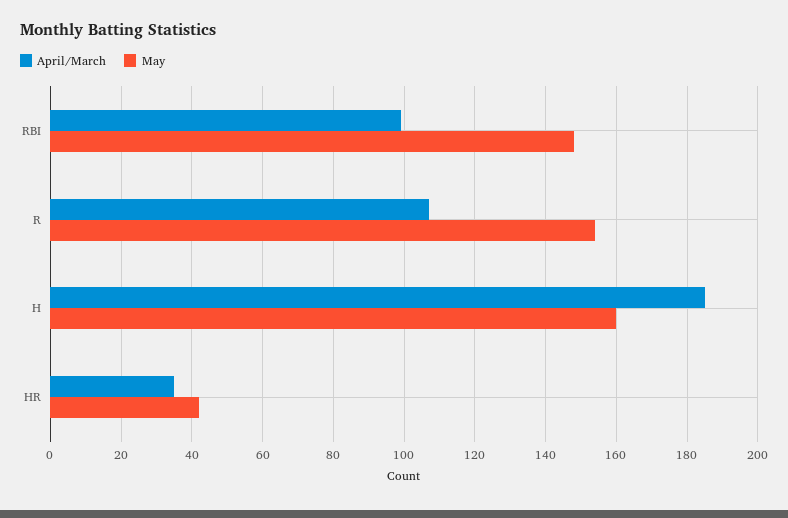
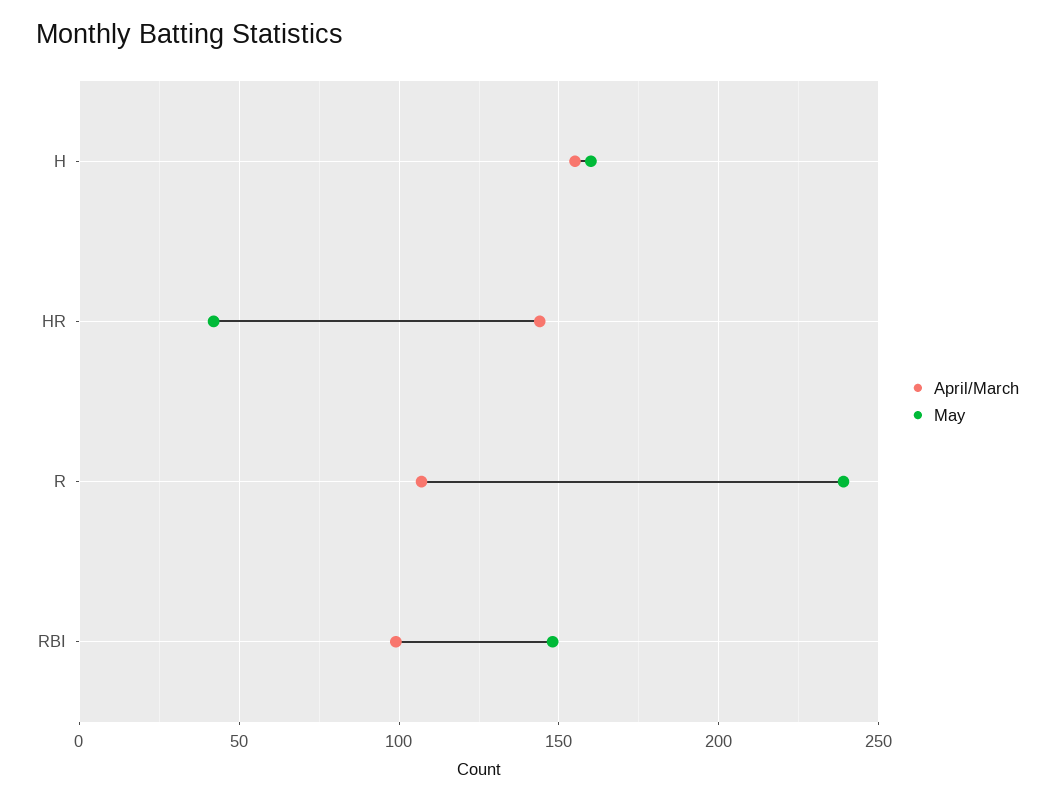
  {
    "April/March": {
      "RBI": 100,
      "R": 105,
-     "H": 185,
+     "H": 155,
-     "HR": 35
+     "HR": 145
    },
    "May": {
      "RBI": 150,
-     "R": 155,
+     "R": 240,
      "H": 160,
      "HR": 40
    }
  }

